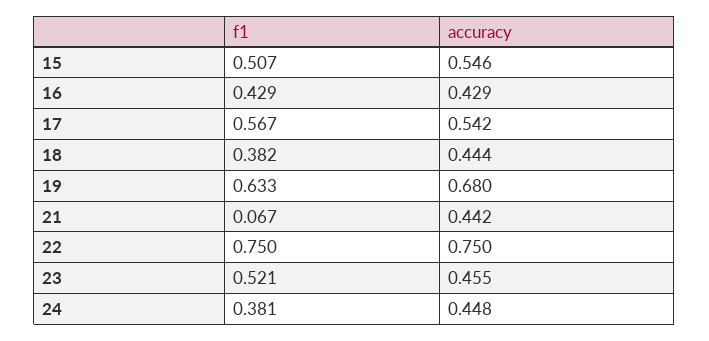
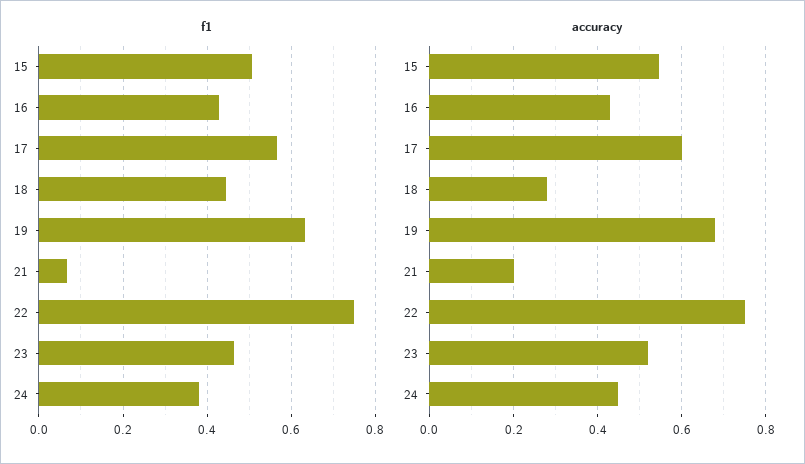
  {
    "f1": {
      "15": 0.507,
      "16": 0.429,
      "17": 0.567,
-     "18": 0.382,
+     "18": 0.44,
      "19": 0.633,
      "21": 0.067,
      "22": 0.75,
-     "23": 0.521,
+     "23": 0.46,
      "24": 0.381
    },
    "accuracy": {
      "15": 0.546,
      "16": 0.429,
-     "17": 0.542,
+     "17": 0.6,
-     "18": 0.444,
+     "18": 0.28,
      "19": 0.68,
-     "21": 0.442,
+     "21": 0.2,
      "22": 0.75,
-     "23": 0.455,
+     "23": 0.52,
      "24": 0.448
    }
  }

